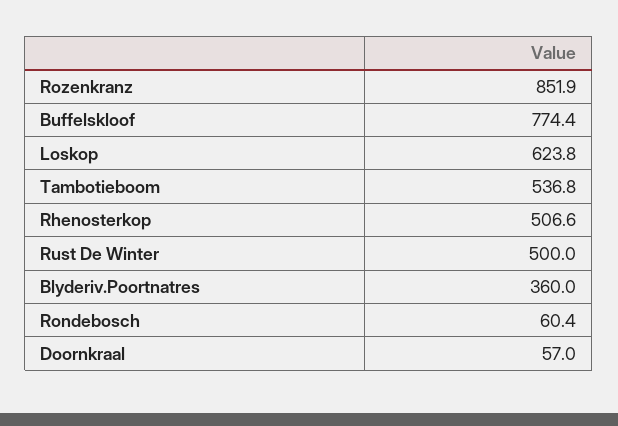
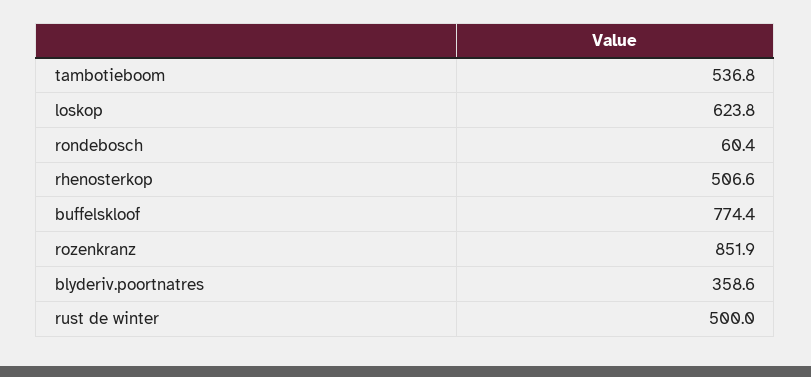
  {
    "Rozenkranz": 851.9,
    "Buffelskloof": 774.4,
    "Loskop": 623.8,
    "Tambotieboom": 536.8,
    "Rhenosterkop": 506.6,
    "Rust De Winter": 500,
-   "Blyderiv.Poortnatres": 360,
+   "Blyderiv.Poortnatres": 358.6,
-   "Rondebosch": 60.4,
+   "Rondebosch": 60.4
-   "Doornkraal": 57
  }

